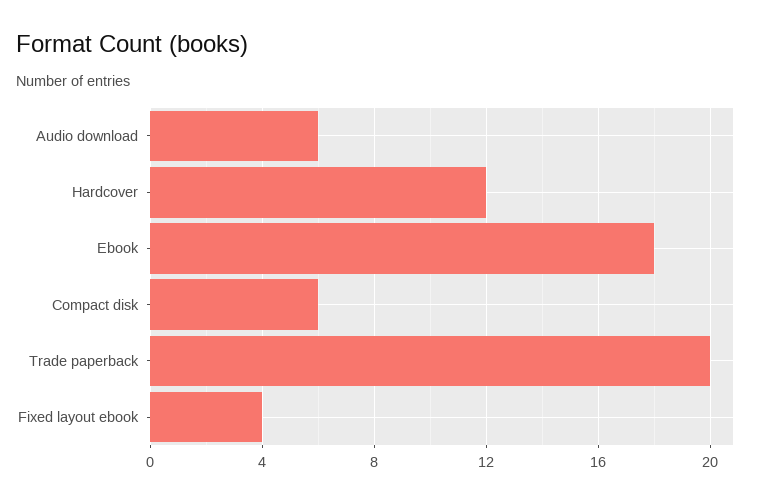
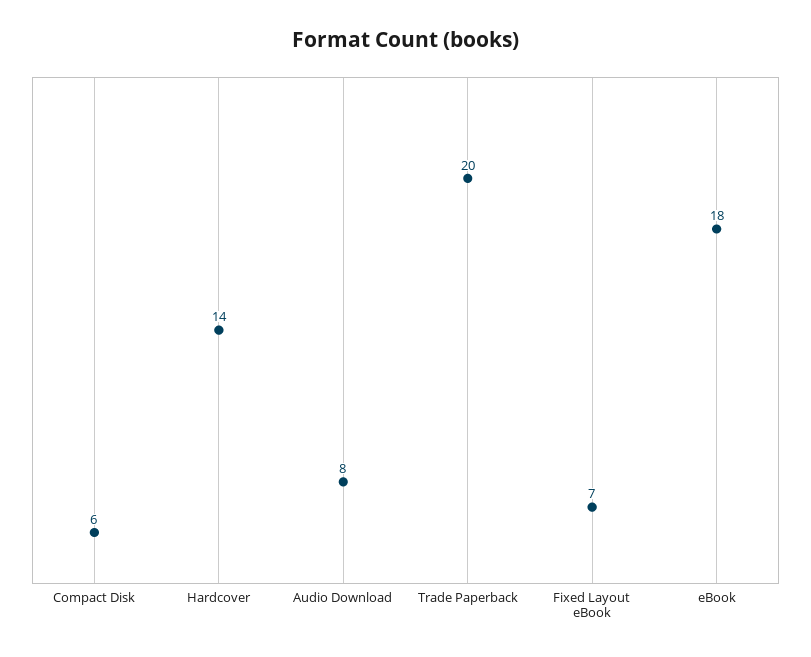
  {
-   "Audio download": 6,
+   "Audio download": 8,
-   "Hardcover": 12,
+   "Hardcover": 14,
    "Ebook": 18,
    "Compact disk": 6,
    "Trade paperback": 20,
-   "Fixed layout ebook": 4
+   "Fixed layout ebook": 7
  }

